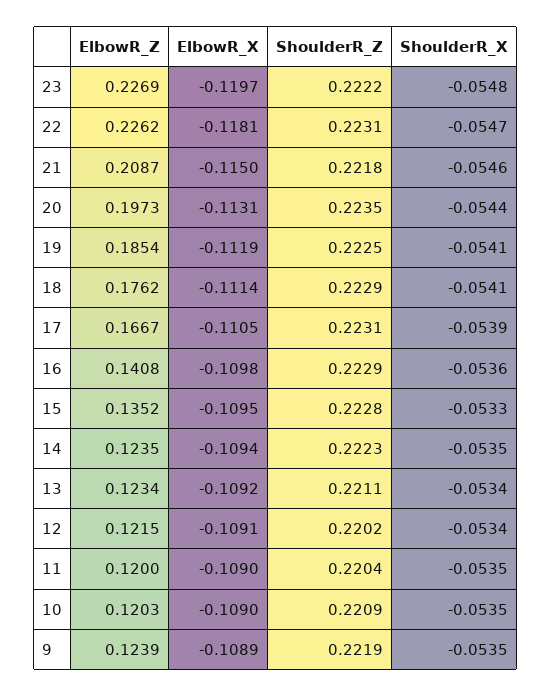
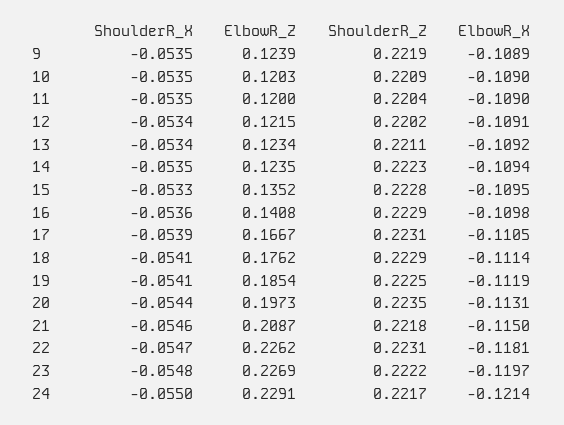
  {
    "ElbowR_Z": {
      "23": 0.2269,
      "22": 0.2262,
      "21": 0.2087,
      "20": 0.1973,
      "19": 0.1854,
      "18": 0.1762,
      "17": 0.1667,
      "16": 0.1408,
      "15": 0.1352,
      "14": 0.1235,
      "13": 0.1234,
      "12": 0.1215,
      "11": 0.12,
      "10": 0.1203,
-     "9": 0.1239
+     "9": 0.1239,
+     "24": 0.2291
    },
    "ElbowR_X": {
      "23": -0.1197,
      "22": -0.1181,
      "21": -0.115,
      "20": -0.1131,
      "19": -0.1119,
      "18": -0.1114,
      "17": -0.1105,
      "16": -0.1098,
      "15": -0.1095,
      "14": -0.1094,
      "13": -0.1092,
      "12": -0.1091,
      "11": -0.109,
      "10": -0.109,
-     "9": -0.1089
+     "9": -0.1089,
+     "24": -0.1214
    },
    "ShoulderR_Z": {
      "23": 0.2222,
      "22": 0.2231,
      "21": 0.2218,
      "20": 0.2235,
      "19": 0.2225,
      "18": 0.2229,
      "17": 0.2231,
      "16": 0.2229,
      "15": 0.2228,
      "14": 0.2223,
      "13": 0.2211,
      "12": 0.2202,
      "11": 0.2204,
      "10": 0.2209,
-     "9": 0.2219
+     "9": 0.2219,
+     "24": 0.2217
    },
    "ShoulderR_X": {
      "23": -0.0548,
      "22": -0.0547,
      "21": -0.0546,
      "20": -0.0544,
      "19": -0.0541,
      "18": -0.0541,
      "17": -0.0539,
      "16": -0.0536,
      "15": -0.0533,
      "14": -0.0535,
      "13": -0.0534,
      "12": -0.0534,
      "11": -0.0535,
      "10": -0.0535,
-     "9": -0.0535
+     "9": -0.0535,
+     "24": -0.055
    }
  }

